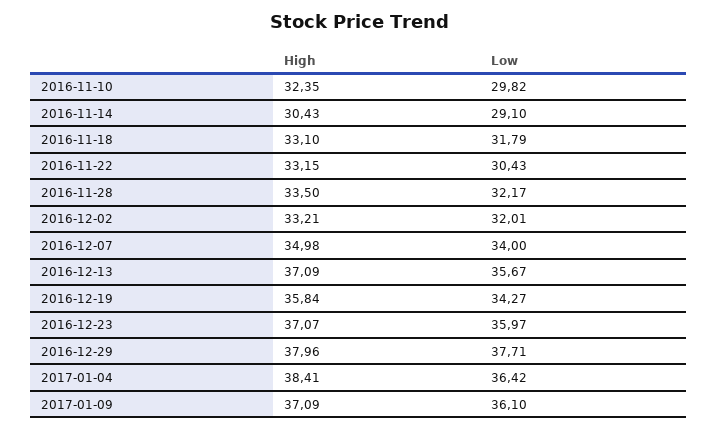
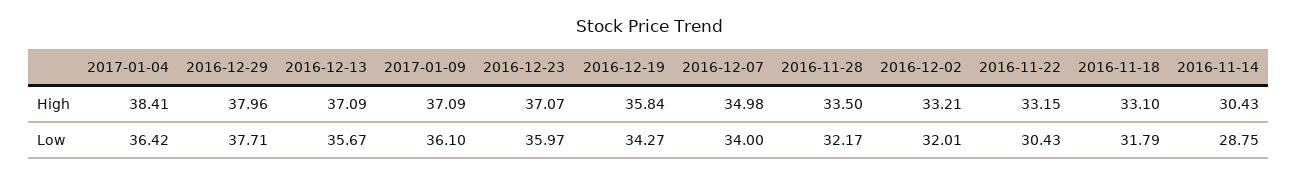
  {
    "High": {
-     "2016-11-10": 32.35,
      "2016-11-14": 30.43,
      "2016-11-18": 33.1,
      "2016-11-22": 33.15,
      "2016-11-28": 33.5,
      "2016-12-02": 33.21,
      "2016-12-07": 34.98,
      "2016-12-13": 37.09,
      "2016-12-19": 35.84,
      "2016-12-23": 37.07,
      "2016-12-29": 37.96,
      "2017-01-04": 38.41,
      "2017-01-09": 37.09
    },
    "Low": {
-     "2016-11-10": 29.82,
-     "2016-11-14": 29.1,
+     "2016-11-14": 28.75,
      "2016-11-18": 31.79,
      "2016-11-22": 30.43,
      "2016-11-28": 32.17,
      "2016-12-02": 32.01,
      "2016-12-07": 34,
      "2016-12-13": 35.67,
      "2016-12-19": 34.27,
      "2016-12-23": 35.97,
      "2016-12-29": 37.71,
      "2017-01-04": 36.42,
      "2017-01-09": 36.1
    }
  }

